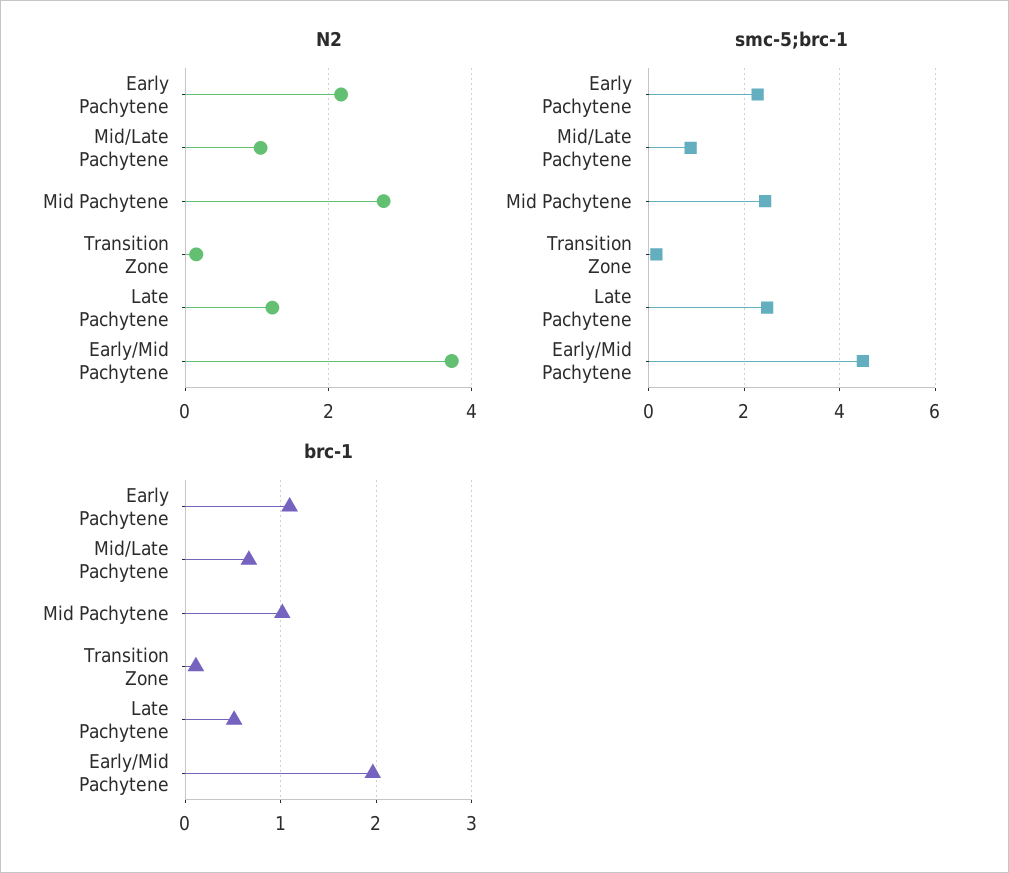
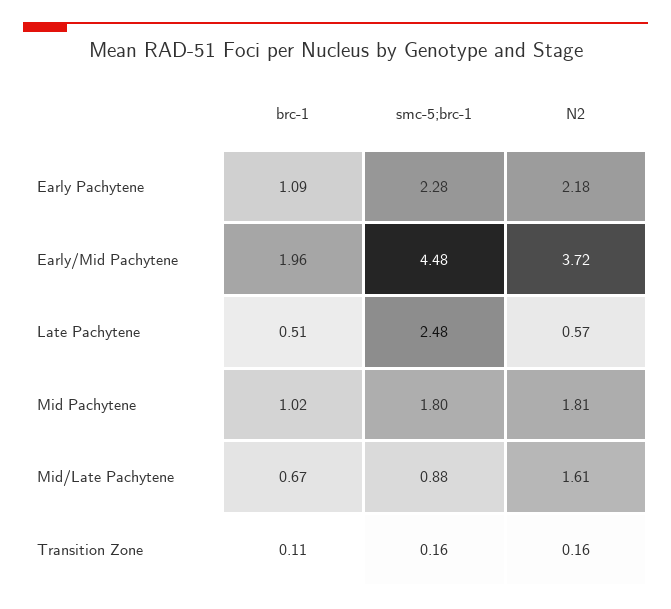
  {
    "N2": {
      "Early Pachytene": 2.18,
-     "Mid/Late Pachytene": 1,
+     "Mid/Late Pachytene": 1.61,
-     "Mid Pachytene": 2.8,
+     "Mid Pachytene": 1.81,
      "Transition Zone": 0.16,
-     "Late Pachytene": 1.2,
+     "Late Pachytene": 0.57,
      "Early/Mid Pachytene": 3.72
    },
    "smc-5;brc-1": {
      "Early Pachytene": 2.28,
      "Mid/Late Pachytene": 0.88,
-     "Mid Pachytene": 2.4,
+     "Mid Pachytene": 1.8,
      "Transition Zone": 0.16,
      "Late Pachytene": 2.48,
      "Early/Mid Pachytene": 4.48
    },
    "brc-1": {
      "Early Pachytene": 1.09,
      "Mid/Late Pachytene": 0.67,
      "Mid Pachytene": 1.02,
      "Transition Zone": 0.11,
      "Late Pachytene": 0.51,
      "Early/Mid Pachytene": 1.96
    }
  }

